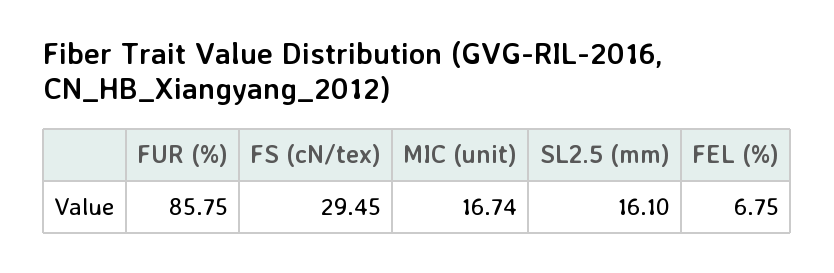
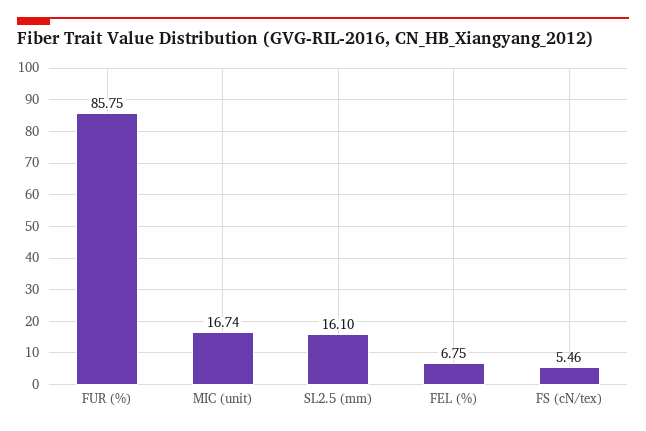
  {
    "FUR (%)": 85.75,
-   "FS (cN/tex)": 29.45,
+   "FS (cN/tex)": 5.46,
    "MIC (unit)": 16.74,
    "SL2.5 (mm)": 16.1,
    "FEL (%)": 6.75
  }

